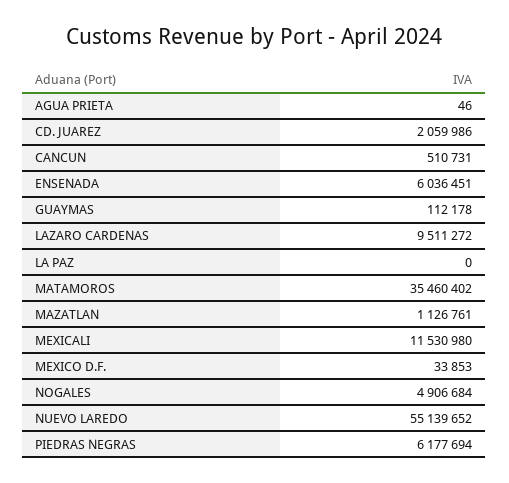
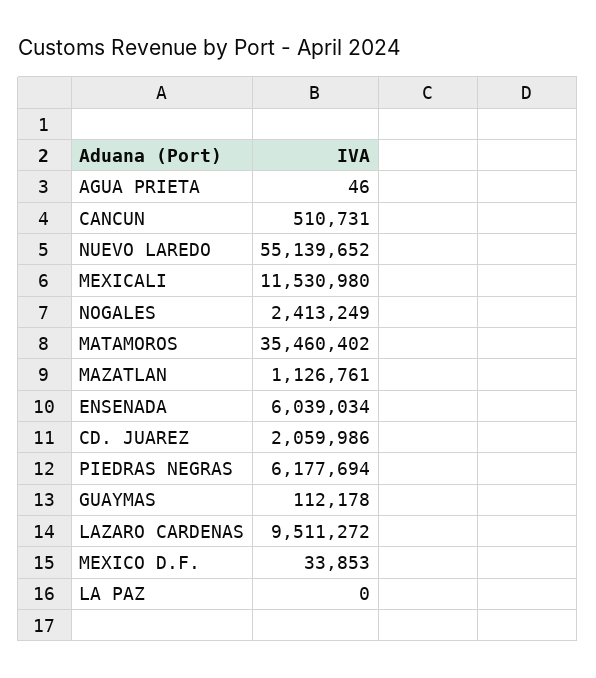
  {
    "AGUA PRIETA": 46,
    "CD. JUAREZ": 2059986,
    "CANCUN": 510731,
-   "ENSENADA": 6036451,
+   "ENSENADA": 6039034,
    "GUAYMAS": 112178,
    "LAZARO CARDENAS": 9511272,
    "LA PAZ": 0,
    "MATAMOROS": 35460402,
    "MAZATLAN": 1126761,
    "MEXICALI": 11530980,
    "MEXICO D.F.": 33853,
-   "NOGALES": 4906684,
+   "NOGALES": 2413249,
    "NUEVO LAREDO": 55139652,
    "PIEDRAS NEGRAS": 6177694
  }

